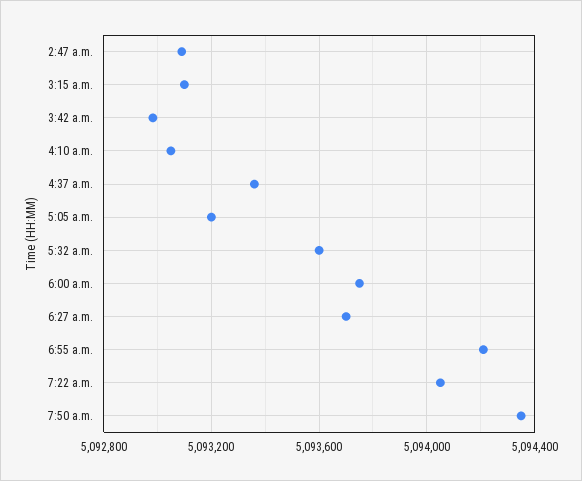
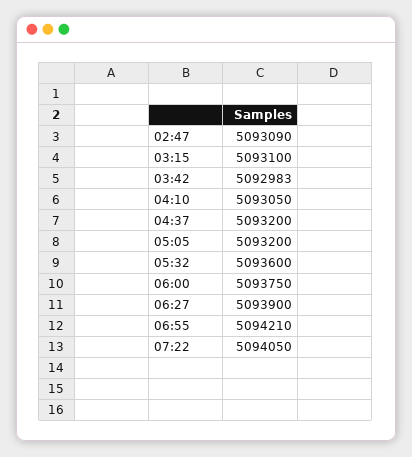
  {
    "2:47 a.m.": 5093090,
    "3:15 a.m.": 5093100,
    "3:42 a.m.": 5092983,
    "4:10 a.m.": 5093050,
-   "4:37 a.m.": 5093350,
+   "4:37 a.m.": 5093200,
    "5:05 a.m.": 5093200,
    "5:32 a.m.": 5093600,
    "6:00 a.m.": 5093750,
-   "6:27 a.m.": 5093700,
+   "6:27 a.m.": 5093900,
    "6:55 a.m.": 5094210,
-   "7:22 a.m.": 5094050,
+   "7:22 a.m.": 5094050
-   "7:50 a.m.": 5094350
  }

